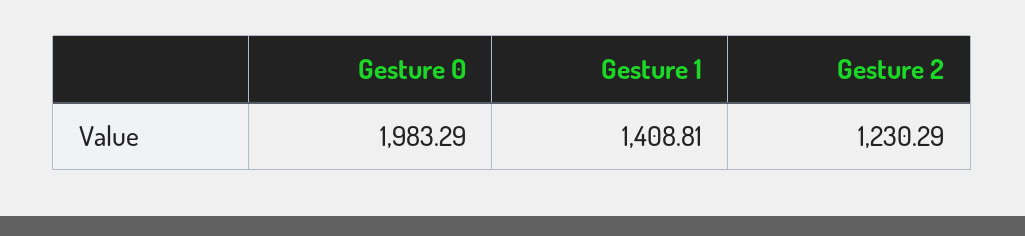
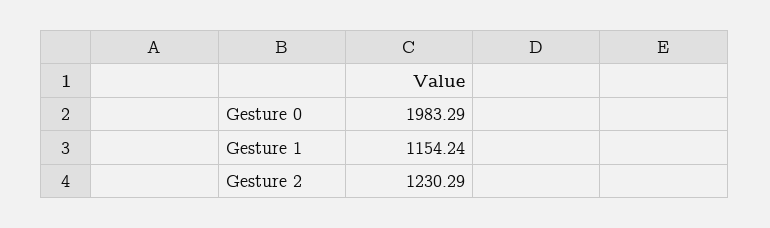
  {
    "Gesture 0": 1983.29,
-   "Gesture 1": 1408.81,
+   "Gesture 1": 1154.24,
    "Gesture 2": 1230.29
  }

